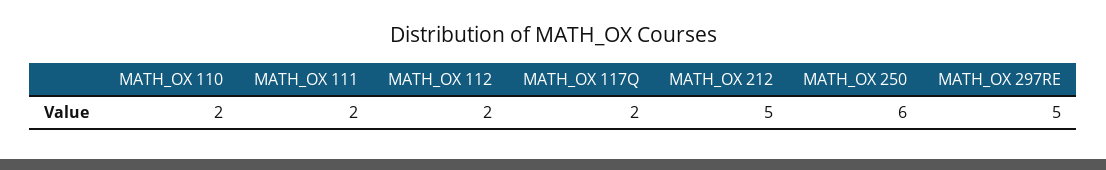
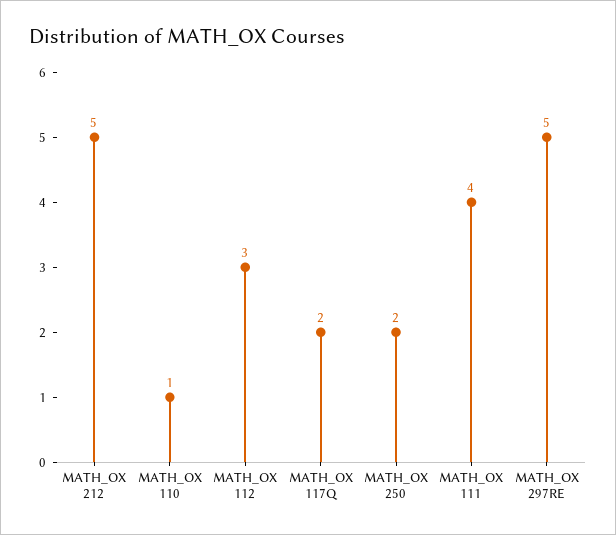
  {
-   "MATH_OX 110": 2,
+   "MATH_OX 110": 1,
-   "MATH_OX 111": 2,
+   "MATH_OX 111": 4,
-   "MATH_OX 112": 2,
+   "MATH_OX 112": 3,
    "MATH_OX 117Q": 2,
    "MATH_OX 212": 5,
-   "MATH_OX 250": 6,
+   "MATH_OX 250": 2,
    "MATH_OX 297RE": 5
  }

